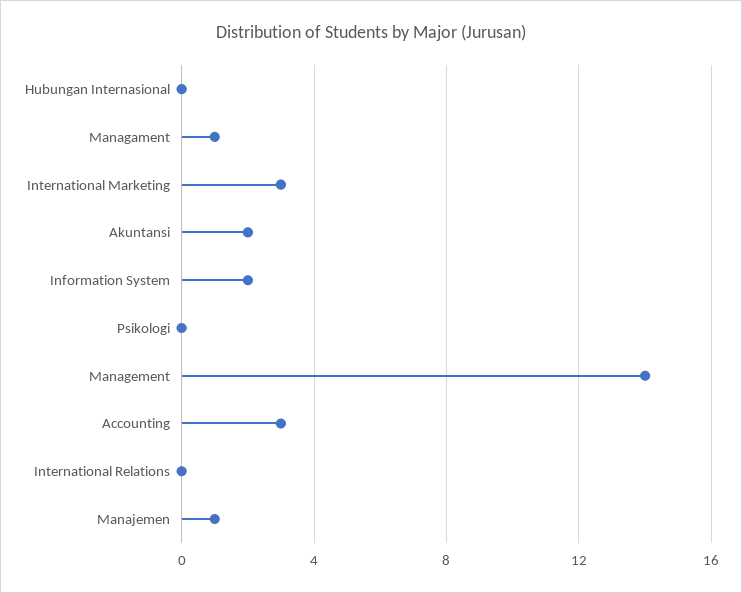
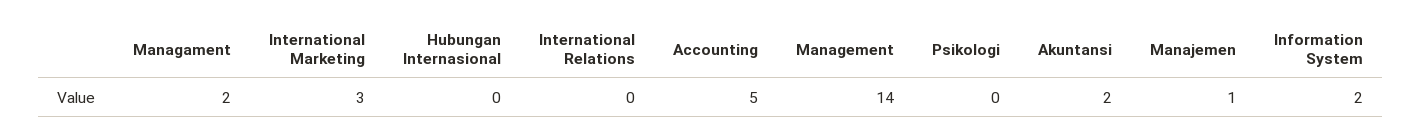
  {
    "Hubungan Internasional": 0,
-   "Managament": 1,
+   "Managament": 2,
    "International Marketing": 3,
    "Akuntansi": 2,
    "Information System": 2,
    "Psikologi": 0,
    "Management": 14,
-   "Accounting": 3,
+   "Accounting": 5,
    "International Relations": 0,
    "Manajemen": 1
  }

